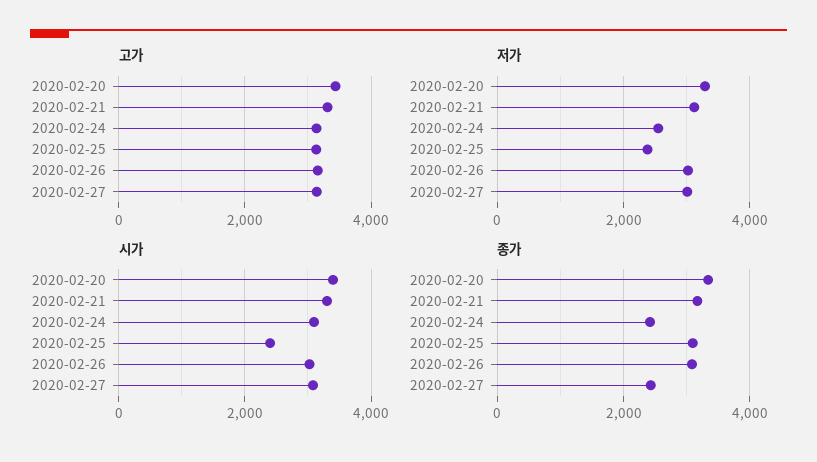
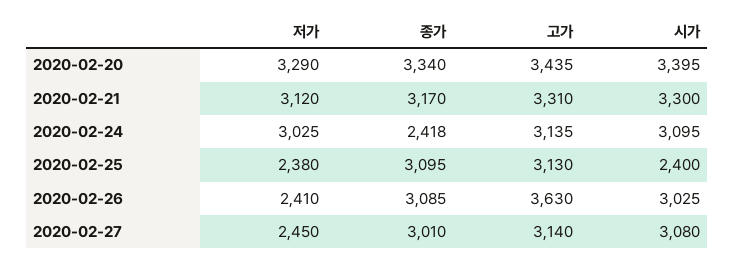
  {
    "고가": {
      "2020-02-20": 3435,
      "2020-02-21": 3310,
      "2020-02-24": 3135,
      "2020-02-25": 3130,
-     "2020-02-26": 3200,
+     "2020-02-26": 3630,
      "2020-02-27": 3140
    },
    "저가": {
      "2020-02-20": 3290,
      "2020-02-21": 3120,
-     "2020-02-24": 2600,
+     "2020-02-24": 3025,
      "2020-02-25": 2380,
-     "2020-02-26": 3000,
+     "2020-02-26": 2410,
-     "2020-02-27": 3000
+     "2020-02-27": 2450
    },
    "시가": {
      "2020-02-20": 3395,
      "2020-02-21": 3300,
      "2020-02-24": 3095,
      "2020-02-25": 2400,
      "2020-02-26": 3025,
      "2020-02-27": 3080
    },
    "종가": {
      "2020-02-20": 3340,
      "2020-02-21": 3170,
      "2020-02-24": 2418,
      "2020-02-25": 3095,
      "2020-02-26": 3085,
-     "2020-02-27": 2400
+     "2020-02-27": 3010
    }
  }

